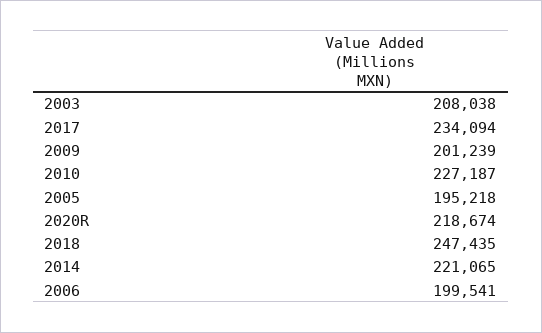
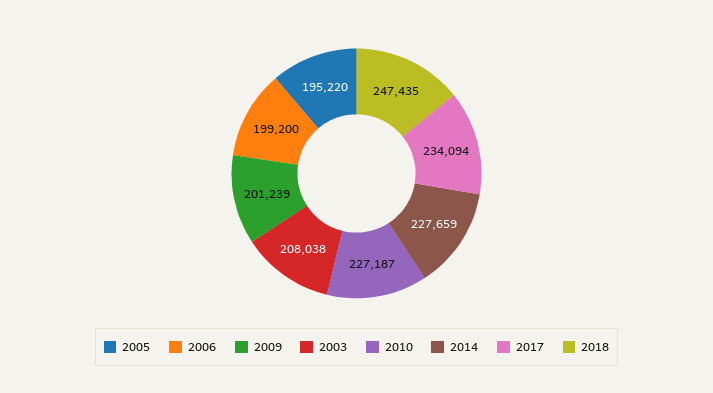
  {
    "2003": 208038,
    "2017": 234094,
    "2009": 201239,
    "2010": 227187,
-   "2005": 195218,
+   "2005": 195220,
-   "2020R": 218674,
    "2018": 247435,
-   "2014": 221065,
+   "2014": 227659,
-   "2006": 199541
+   "2006": 199200
  }

